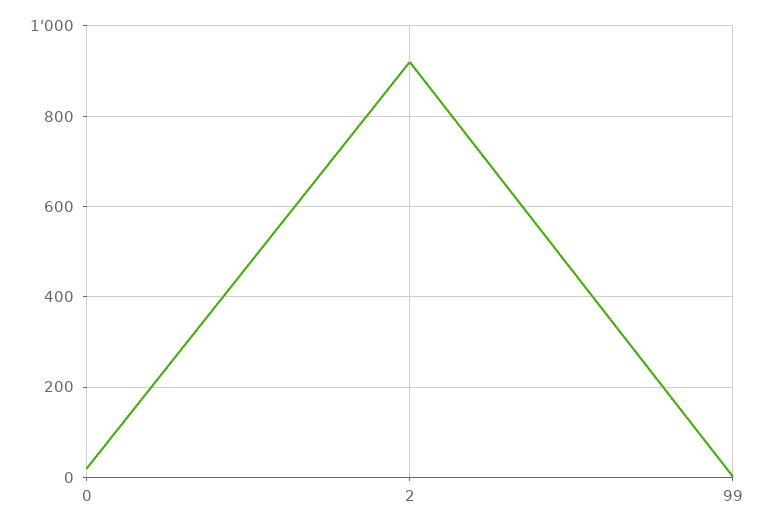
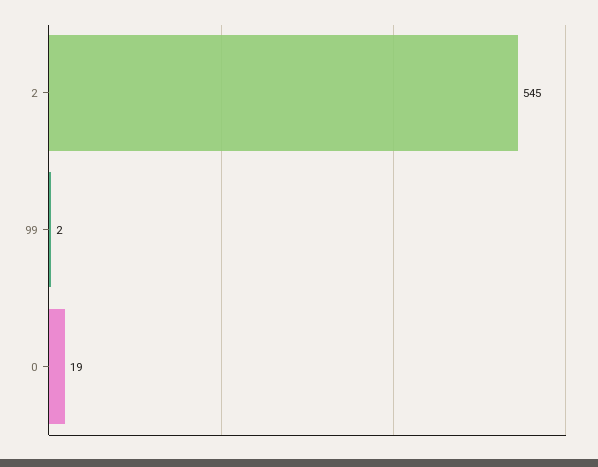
  {
    "0": 19,
-   "2": 920,
+   "2": 545,
    "99": 2
  }

